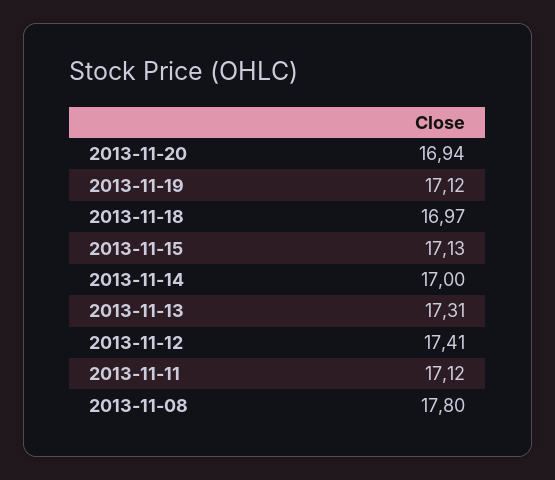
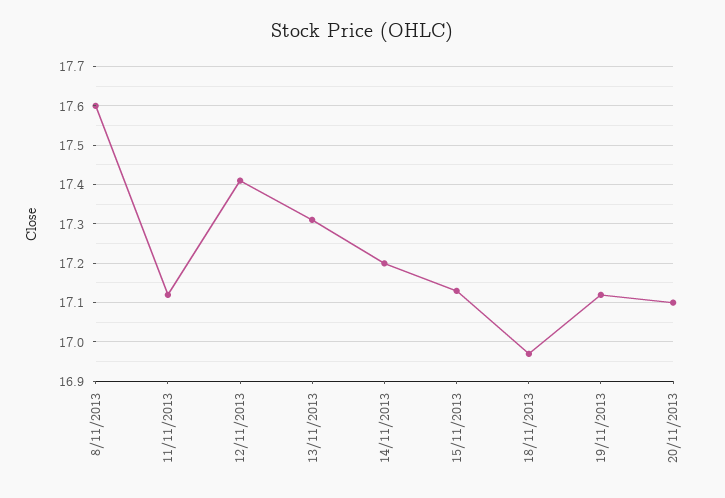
  {
-   "2013-11-20": 16.94,
+   "2013-11-20": 17.1,
    "2013-11-19": 17.12,
    "2013-11-18": 16.97,
    "2013-11-15": 17.13,
-   "2013-11-14": 17,
+   "2013-11-14": 17.2,
    "2013-11-13": 17.31,
    "2013-11-12": 17.41,
    "2013-11-11": 17.12,
-   "2013-11-08": 17.8
+   "2013-11-08": 17.6
  }

